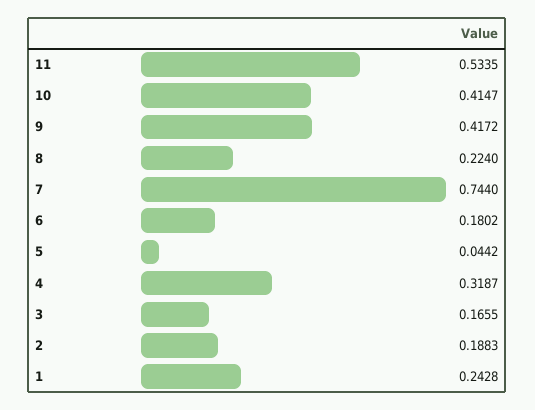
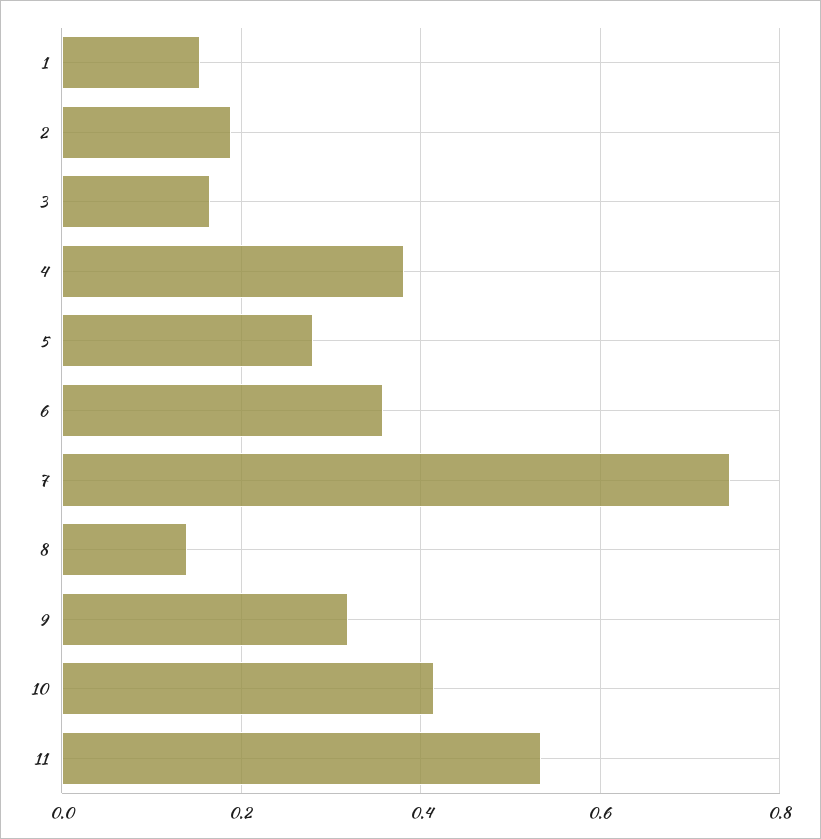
  {
    "11": 0.5335,
    "10": 0.4147,
-   "9": 0.4172,
+   "9": 0.32,
-   "8": 0.224,
+   "8": 0.14,
    "7": 0.744,
-   "6": 0.1802,
+   "6": 0.36,
-   "5": 0.0442,
+   "5": 0.28,
-   "4": 0.3187,
+   "4": 0.38,
    "3": 0.1655,
    "2": 0.1883,
-   "1": 0.2428
+   "1": 0.16
  }

